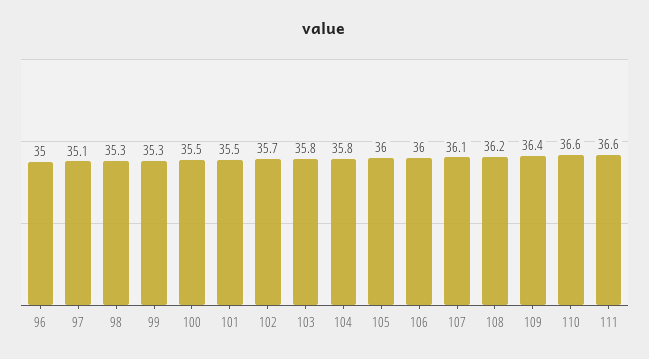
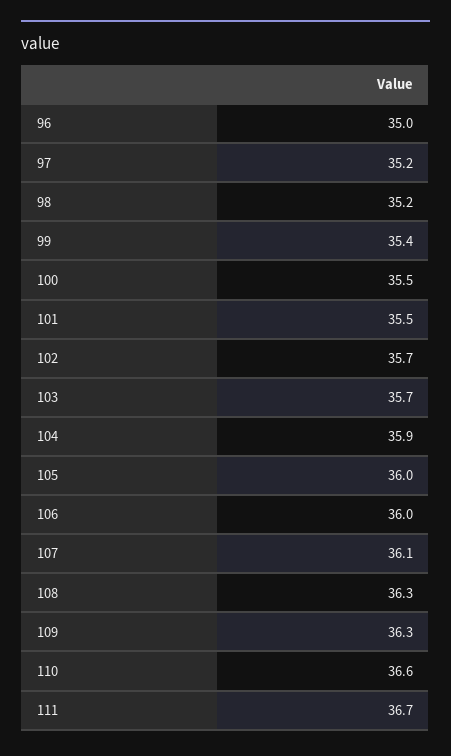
  {
    "96": 35,
-   "97": 35.1,
+   "97": 35.2,
-   "98": 35.3,
+   "98": 35.2,
-   "99": 35.3,
+   "99": 35.4,
    "100": 35.5,
    "101": 35.5,
    "102": 35.7,
-   "103": 35.8,
+   "103": 35.7,
-   "104": 35.8,
+   "104": 35.9,
    "105": 36,
    "106": 36,
    "107": 36.1,
-   "108": 36.2,
+   "108": 36.3,
-   "109": 36.4,
+   "109": 36.3,
    "110": 36.6,
-   "111": 36.6
+   "111": 36.7
  }

